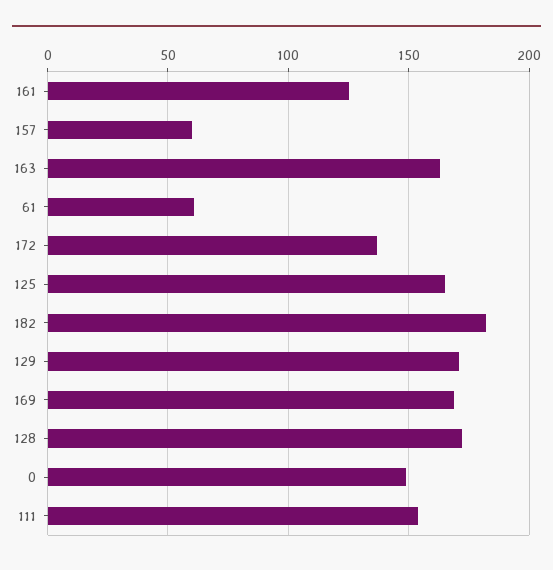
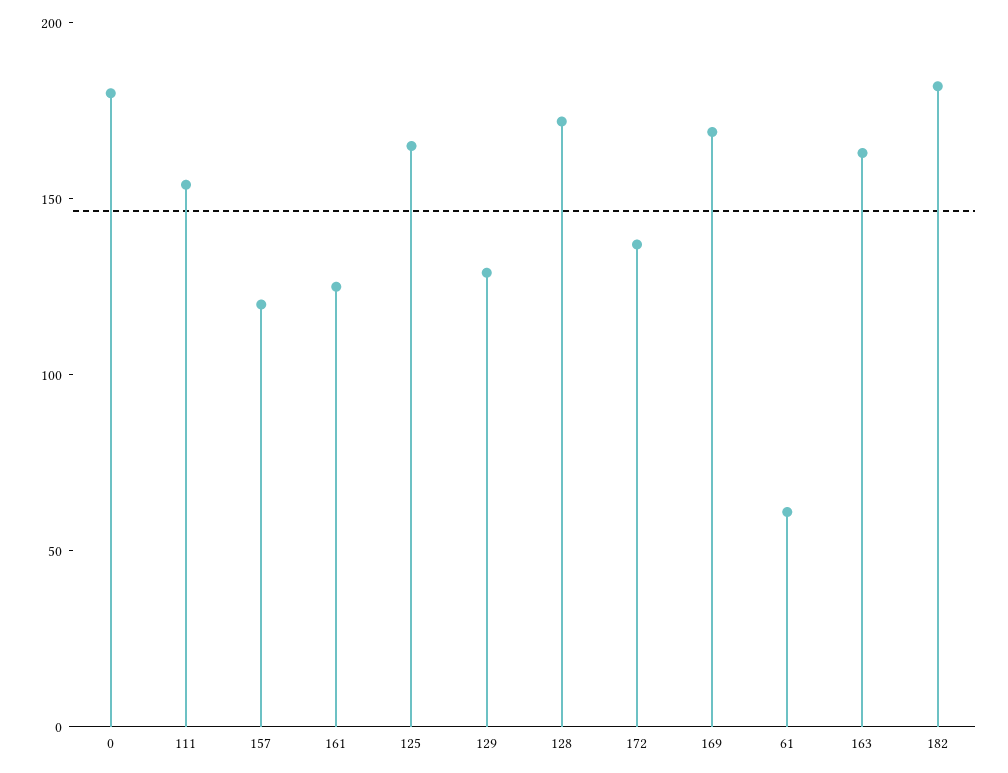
  {
    "161": 125,
-   "157": 60,
+   "157": 120,
    "163": 165,
    "61": 60,
    "172": 135,
    "125": 165,
    "182": 180,
-   "129": 170,
+   "129": 130,
    "169": 170,
    "128": 170,
-   "0": 150,
+   "0": 180,
    "111": 155
  }

